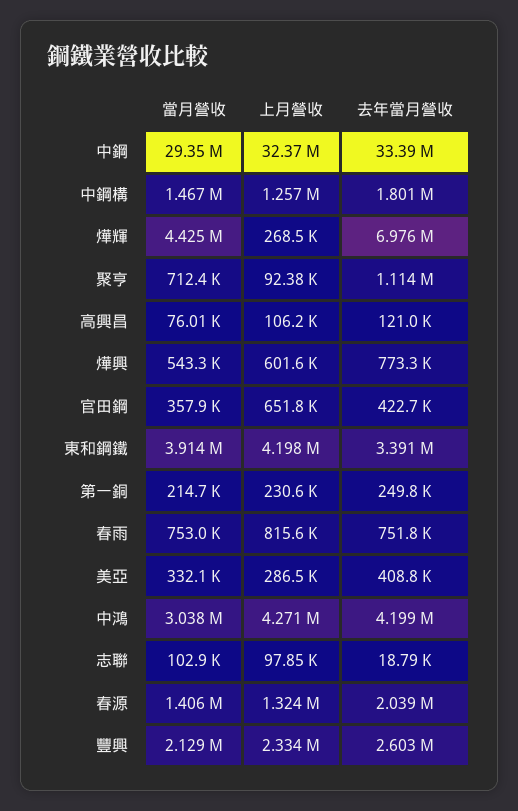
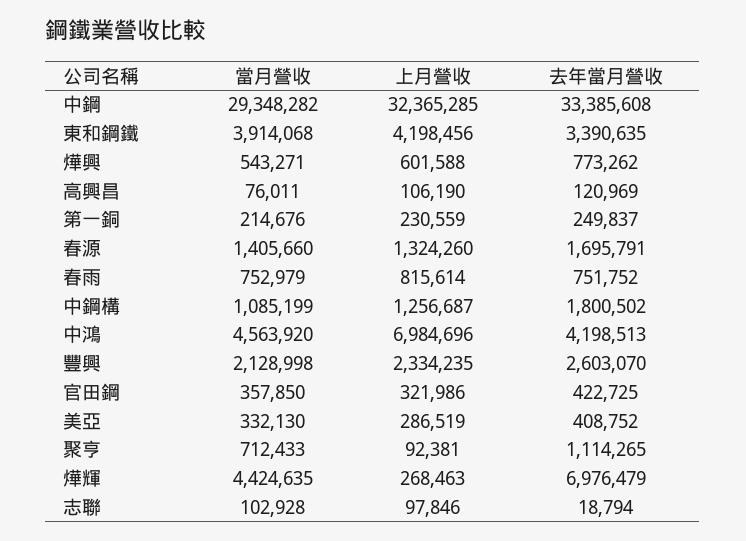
  {
    "當月營收": {
      "中鋼": 29348282,
-     "中鋼構": 1467000,
+     "中鋼構": 1085199,
      "燁輝": 4424635,
      "聚亨": 712433,
      "高興昌": 76011,
      "燁興": 543271,
      "官田鋼": 357850,
      "東和鋼鐵": 3914068,
      "第一銅": 214676,
      "春雨": 752979,
      "美亞": 332130,
-     "中鴻": 3038000,
+     "中鴻": 4563920,
      "志聯": 102928,
      "春源": 1405660,
      "豐興": 2128998
    },
    "上月營收": {
      "中鋼": 32365285,
      "中鋼構": 1256687,
      "燁輝": 268463,
      "聚亨": 92381,
      "高興昌": 106190,
      "燁興": 601588,
-     "官田鋼": 651800,
+     "官田鋼": 321986,
      "東和鋼鐵": 4198456,
      "第一銅": 230559,
      "春雨": 815614,
      "美亞": 286519,
-     "中鴻": 4271000,
+     "中鴻": 6984696,
      "志聯": 97846,
      "春源": 1324260,
      "豐興": 2334235
    },
    "去年當月營收": {
      "中鋼": 33385608,
      "中鋼構": 1800502,
      "燁輝": 6976479,
      "聚亨": 1114265,
      "高興昌": 120969,
      "燁興": 773262,
      "官田鋼": 422725,
      "東和鋼鐵": 3390635,
      "第一銅": 249837,
      "春雨": 751752,
      "美亞": 408752,
      "中鴻": 4198513,
      "志聯": 18794,
-     "春源": 2039000,
+     "春源": 1695791,
      "豐興": 2603070
    }
  }

